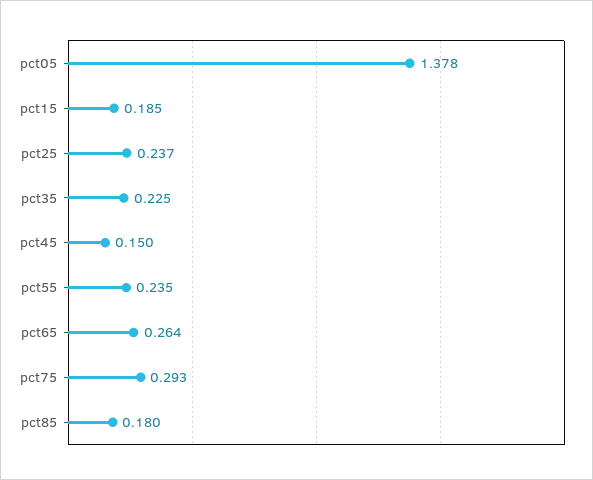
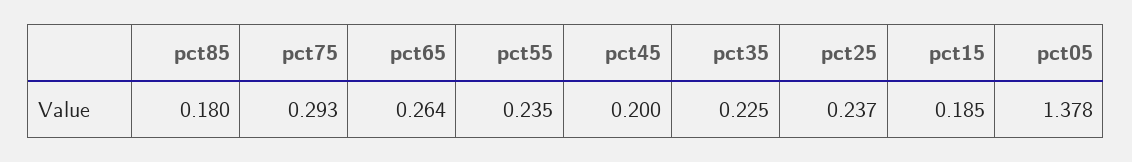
  {
    "pct05": 1.378,
    "pct15": 0.185,
    "pct25": 0.237,
    "pct35": 0.225,
-   "pct45": 0.15,
+   "pct45": 0.2,
    "pct55": 0.235,
    "pct65": 0.264,
    "pct75": 0.293,
    "pct85": 0.18
  }

